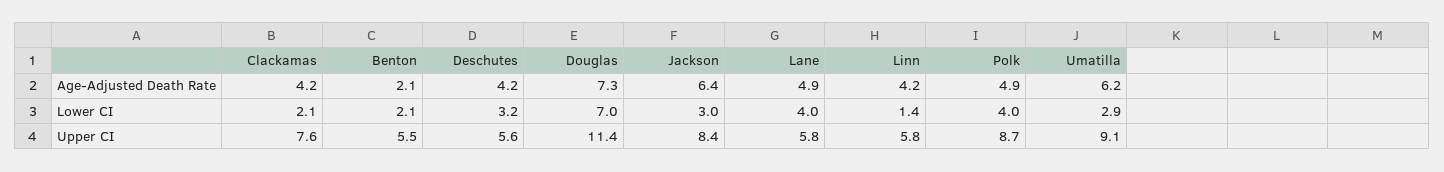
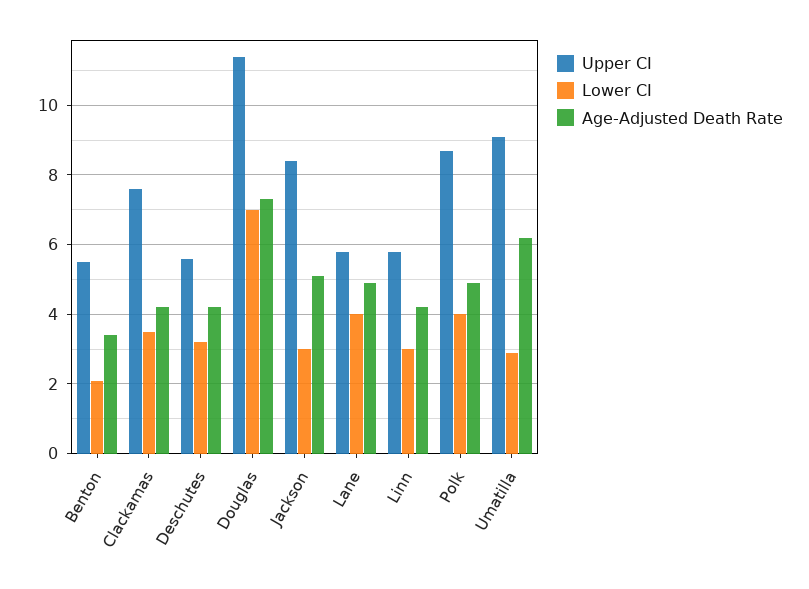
  {
    "Age-Adjusted Death Rate": {
      "Clackamas": 4.2,
-     "Benton": 2.1,
+     "Benton": 3.5,
      "Deschutes": 4.2,
      "Douglas": 7.3,
-     "Jackson": 6.4,
+     "Jackson": 5,
      "Lane": 4.9,
      "Linn": 4.2,
      "Polk": 4.9,
      "Umatilla": 6.2
    },
    "Lower CI": {
-     "Clackamas": 2.1,
+     "Clackamas": 3.5,
      "Benton": 2.1,
      "Deschutes": 3.2,
      "Douglas": 7,
      "Jackson": 3,
      "Lane": 4,
-     "Linn": 1.4,
+     "Linn": 3,
      "Polk": 4,
      "Umatilla": 2.9
    },
    "Upper CI": {
      "Clackamas": 7.6,
      "Benton": 5.5,
      "Deschutes": 5.6,
      "Douglas": 11.4,
      "Jackson": 8.4,
      "Lane": 5.8,
      "Linn": 5.8,
      "Polk": 8.7,
      "Umatilla": 9.1
    }
  }

